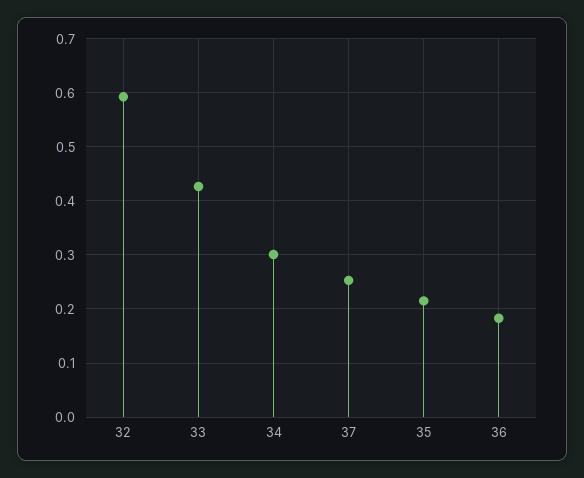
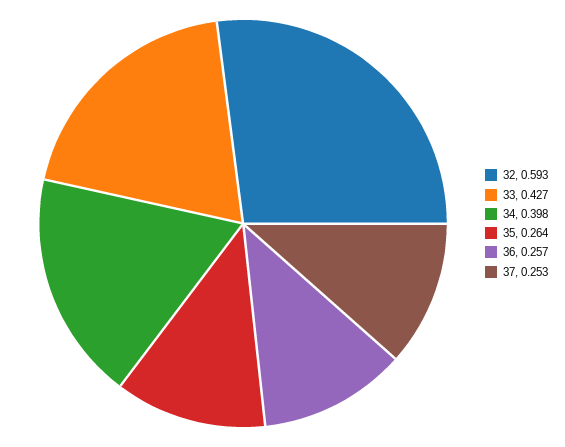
  {
    "32": 0.593,
    "33": 0.427,
-   "34": 0.3,
+   "34": 0.398,
    "37": 0.253,
-   "35": 0.22,
+   "35": 0.264,
-   "36": 0.18
+   "36": 0.257
  }

